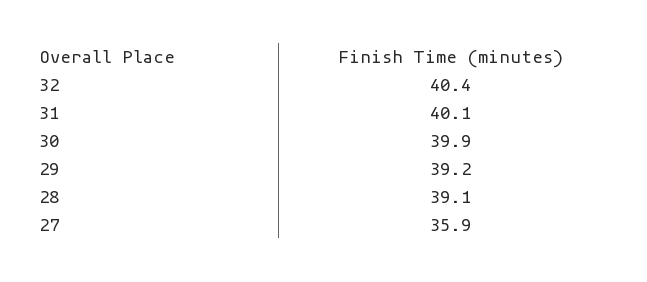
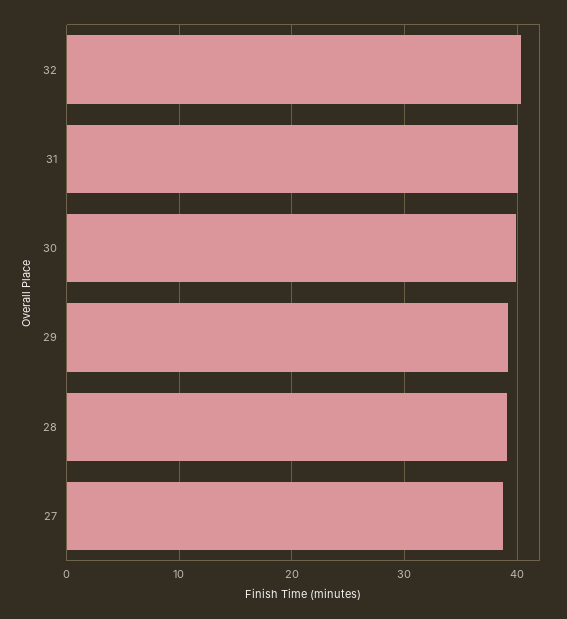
  {
    "32": 40.4,
    "31": 40.1,
    "30": 39.9,
    "29": 39.2,
    "28": 39.1,
-   "27": 35.9
+   "27": 39
  }

